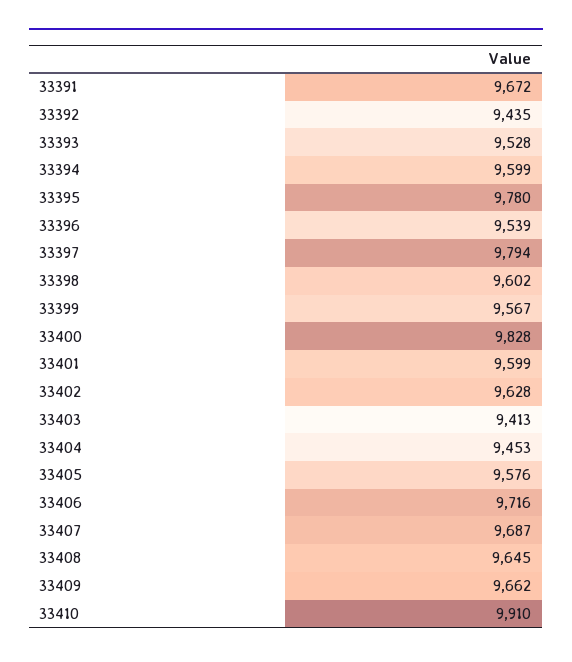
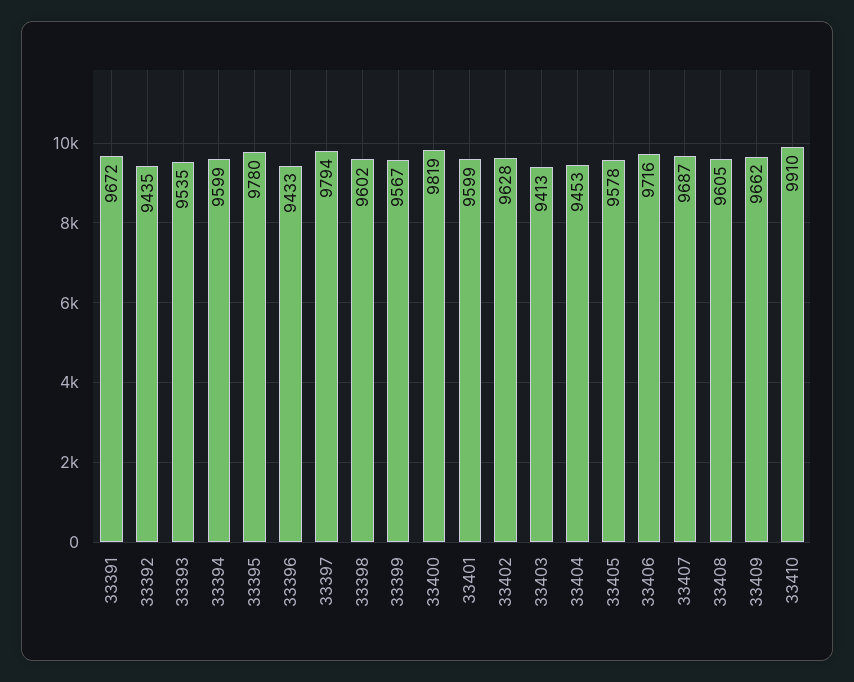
  {
    "33391": 9672,
    "33392": 9435,
-   "33393": 9528,
+   "33393": 9535,
    "33394": 9599,
    "33395": 9780,
-   "33396": 9539,
+   "33396": 9433,
    "33397": 9794,
    "33398": 9602,
    "33399": 9567,
-   "33400": 9828,
+   "33400": 9819,
    "33401": 9599,
    "33402": 9628,
    "33403": 9413,
    "33404": 9453,
-   "33405": 9576,
+   "33405": 9578,
    "33406": 9716,
    "33407": 9687,
-   "33408": 9645,
+   "33408": 9605,
    "33409": 9662,
    "33410": 9910
  }

